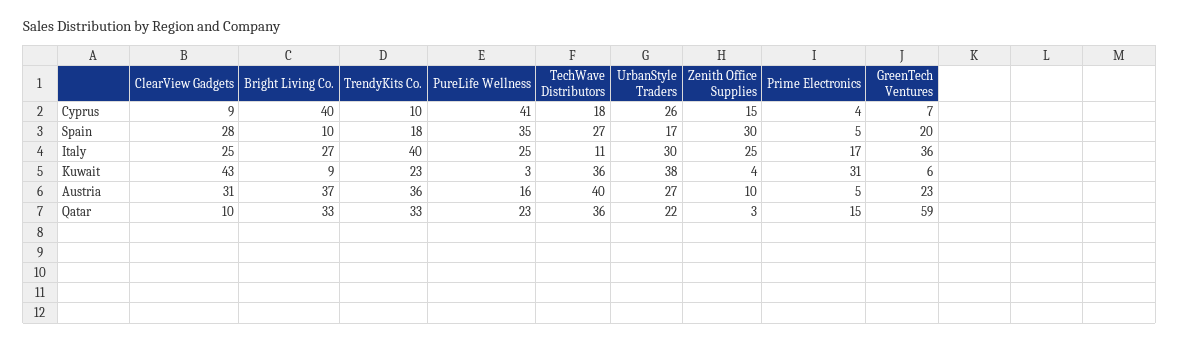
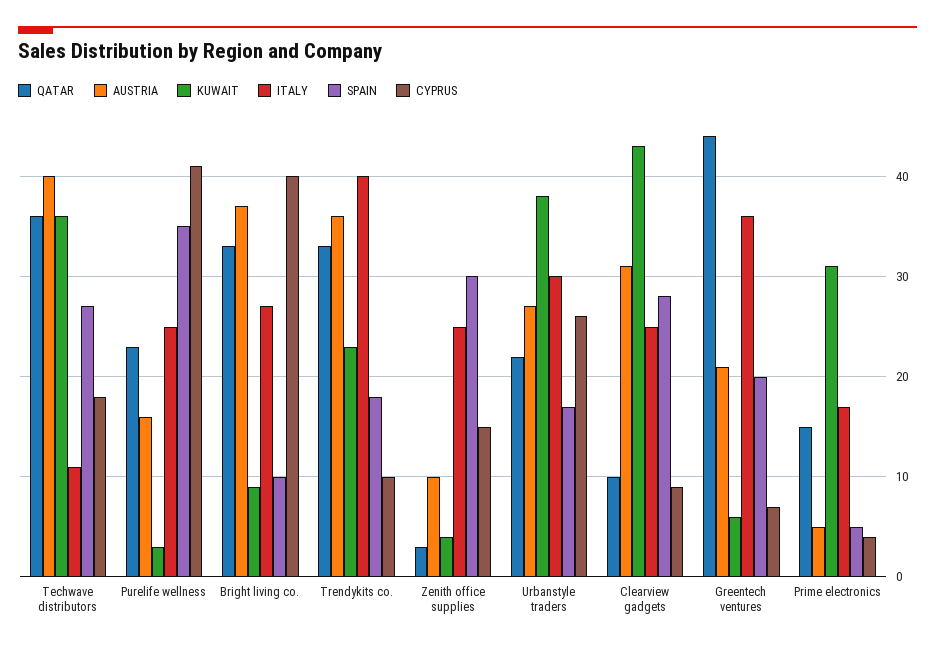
  {
    "Cyprus": {
      "ClearView Gadgets": 9,
      "Bright Living Co.": 40,
      "TrendyKits Co.": 10,
      "PureLife Wellness": 41,
      "TechWave Distributors": 18,
      "UrbanStyle Traders": 26,
      "Zenith Office Supplies": 15,
      "Prime Electronics": 4,
      "GreenTech Ventures": 7
    },
    "Spain": {
      "ClearView Gadgets": 28,
      "Bright Living Co.": 10,
      "TrendyKits Co.": 18,
      "PureLife Wellness": 35,
      "TechWave Distributors": 27,
      "UrbanStyle Traders": 17,
      "Zenith Office Supplies": 30,
      "Prime Electronics": 5,
      "GreenTech Ventures": 20
    },
    "Italy": {
      "ClearView Gadgets": 25,
      "Bright Living Co.": 27,
      "TrendyKits Co.": 40,
      "PureLife Wellness": 25,
      "TechWave Distributors": 11,
      "UrbanStyle Traders": 30,
      "Zenith Office Supplies": 25,
      "Prime Electronics": 17,
      "GreenTech Ventures": 36
    },
    "Kuwait": {
      "ClearView Gadgets": 43,
      "Bright Living Co.": 9,
      "TrendyKits Co.": 23,
      "PureLife Wellness": 3,
      "TechWave Distributors": 36,
      "UrbanStyle Traders": 38,
      "Zenith Office Supplies": 4,
      "Prime Electronics": 31,
      "GreenTech Ventures": 6
    },
    "Austria": {
      "ClearView Gadgets": 31,
      "Bright Living Co.": 37,
      "TrendyKits Co.": 36,
      "PureLife Wellness": 16,
      "TechWave Distributors": 40,
      "UrbanStyle Traders": 27,
      "Zenith Office Supplies": 10,
      "Prime Electronics": 5,
-     "GreenTech Ventures": 23
+     "GreenTech Ventures": 21
    },
    "Qatar": {
      "ClearView Gadgets": 10,
      "Bright Living Co.": 33,
      "TrendyKits Co.": 33,
      "PureLife Wellness": 23,
      "TechWave Distributors": 36,
      "UrbanStyle Traders": 22,
      "Zenith Office Supplies": 3,
      "Prime Electronics": 15,
-     "GreenTech Ventures": 59
+     "GreenTech Ventures": 44
    }
  }

